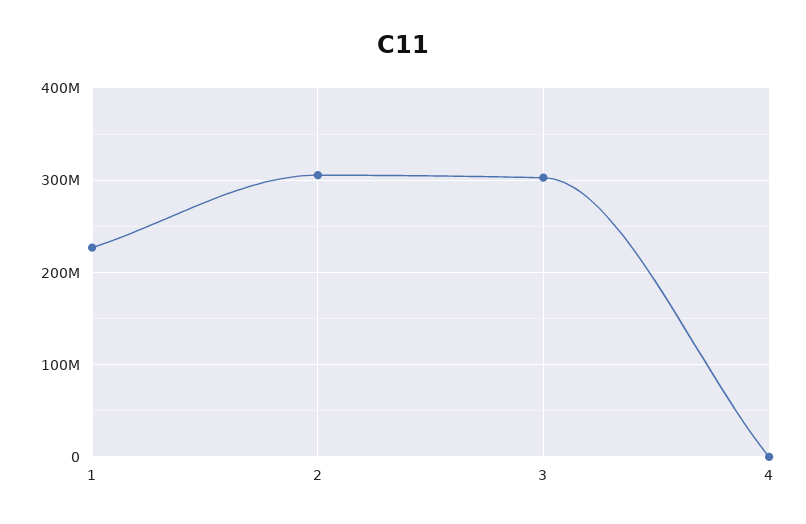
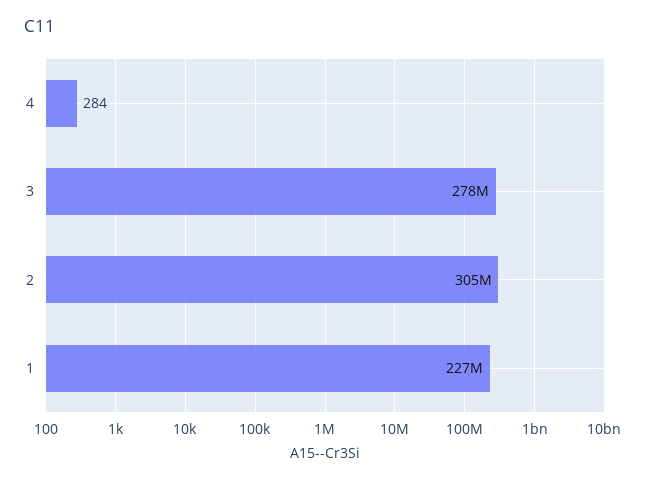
  {
    "1": 227000000,
    "2": 305000000,
-   "3": 300000000,
+   "3": 278000000,
    "4": 284
  }

